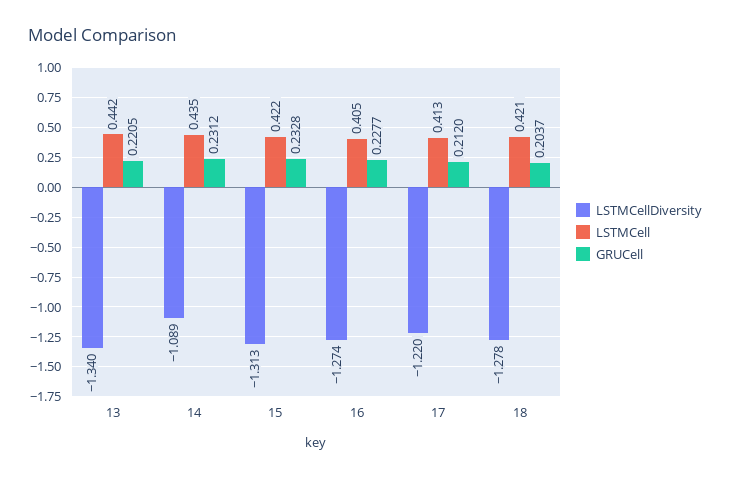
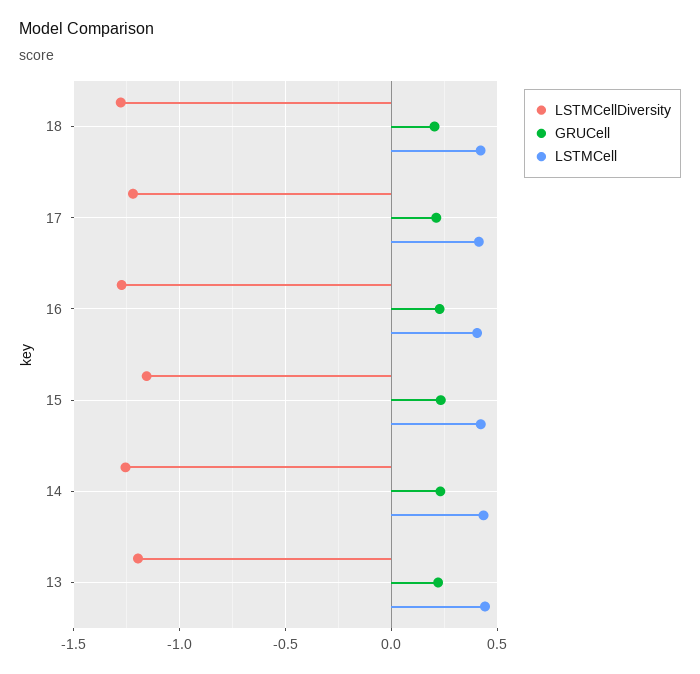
  {
    "LSTMCellDiversity": {
-     "13": -1.34,
+     "13": -1.2,
-     "14": -1.089,
+     "14": -1.25,
-     "15": -1.313,
+     "15": -1.15,
      "16": -1.274,
      "17": -1.22,
      "18": -1.278
    },
    "LSTMCell": {
      "13": 0.442,
      "14": 0.435,
      "15": 0.422,
      "16": 0.405,
      "17": 0.413,
      "18": 0.421
    },
    "GRUCell": {
      "13": 0.2205,
      "14": 0.2312,
      "15": 0.2328,
      "16": 0.2277,
      "17": 0.212,
      "18": 0.2037
    }
  }

